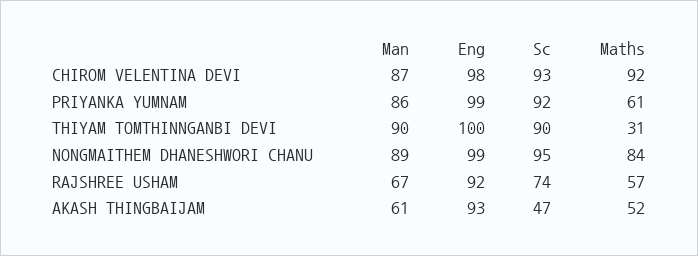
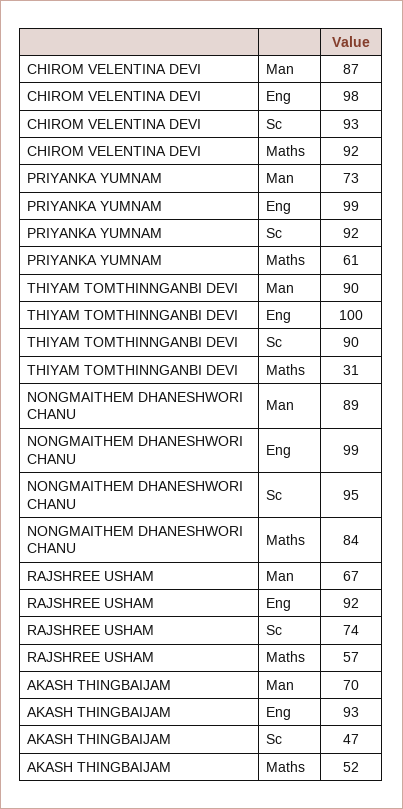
  {
    "Man": {
      "CHIROM VELENTINA DEVI": 87,
-     "PRIYANKA YUMNAM": 86,
+     "PRIYANKA YUMNAM": 73,
      "THIYAM TOMTHINNGANBI DEVI": 90,
      "NONGMAITHEM DHANESHWORI CHANU": 89,
      "RAJSHREE USHAM": 67,
-     "AKASH THINGBAIJAM": 61
+     "AKASH THINGBAIJAM": 70
    },
    "Eng": {
      "CHIROM VELENTINA DEVI": 98,
      "PRIYANKA YUMNAM": 99,
      "THIYAM TOMTHINNGANBI DEVI": 100,
      "NONGMAITHEM DHANESHWORI CHANU": 99,
      "RAJSHREE USHAM": 92,
      "AKASH THINGBAIJAM": 93
    },
    "Sc": {
      "CHIROM VELENTINA DEVI": 93,
      "PRIYANKA YUMNAM": 92,
      "THIYAM TOMTHINNGANBI DEVI": 90,
      "NONGMAITHEM DHANESHWORI CHANU": 95,
      "RAJSHREE USHAM": 74,
      "AKASH THINGBAIJAM": 47
    },
    "Maths": {
      "CHIROM VELENTINA DEVI": 92,
      "PRIYANKA YUMNAM": 61,
      "THIYAM TOMTHINNGANBI DEVI": 31,
      "NONGMAITHEM DHANESHWORI CHANU": 84,
      "RAJSHREE USHAM": 57,
      "AKASH THINGBAIJAM": 52
    }
  }

